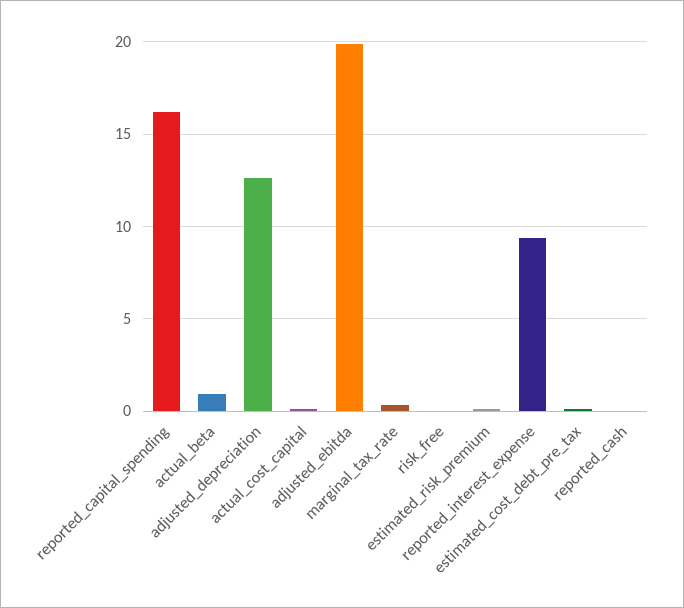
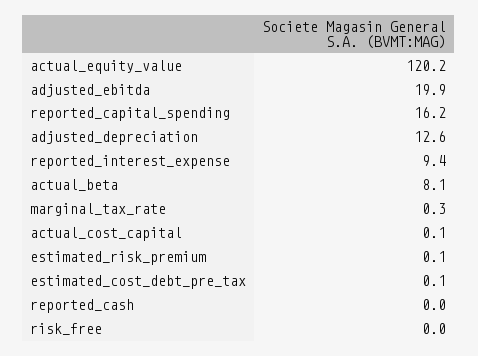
  {
    "reported_capital_spending": 16.2,
-   "actual_beta": 1,
+   "actual_beta": 8.1,
    "adjusted_depreciation": 12.6,
    "actual_cost_capital": 0.1,
    "adjusted_ebitda": 19.9,
    "marginal_tax_rate": 0.3,
    "risk_free": 0,
    "estimated_risk_premium": 0.1,
    "reported_interest_expense": 9.4,
    "estimated_cost_debt_pre_tax": 0.1,
-   "reported_cash": 0
+   "reported_cash": 0,
+   "actual_equity_value": 120.2
  }

